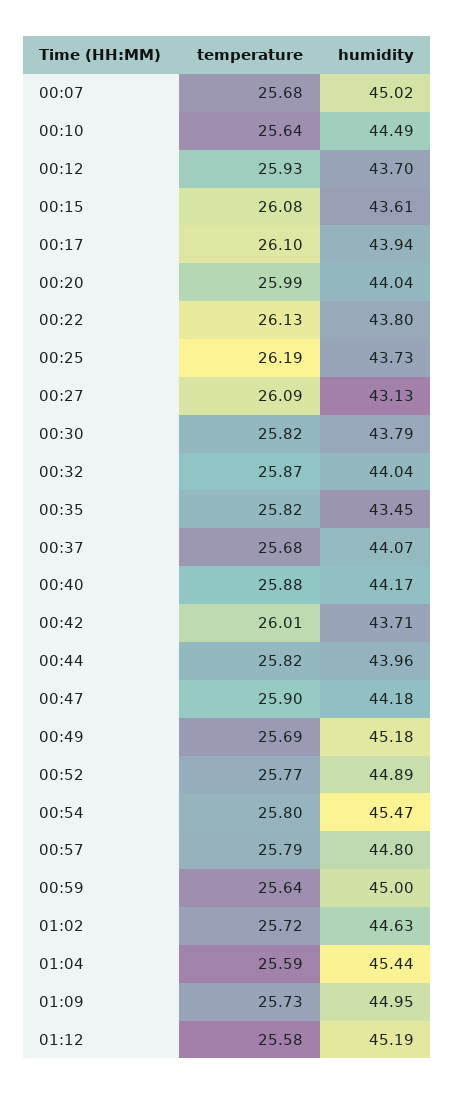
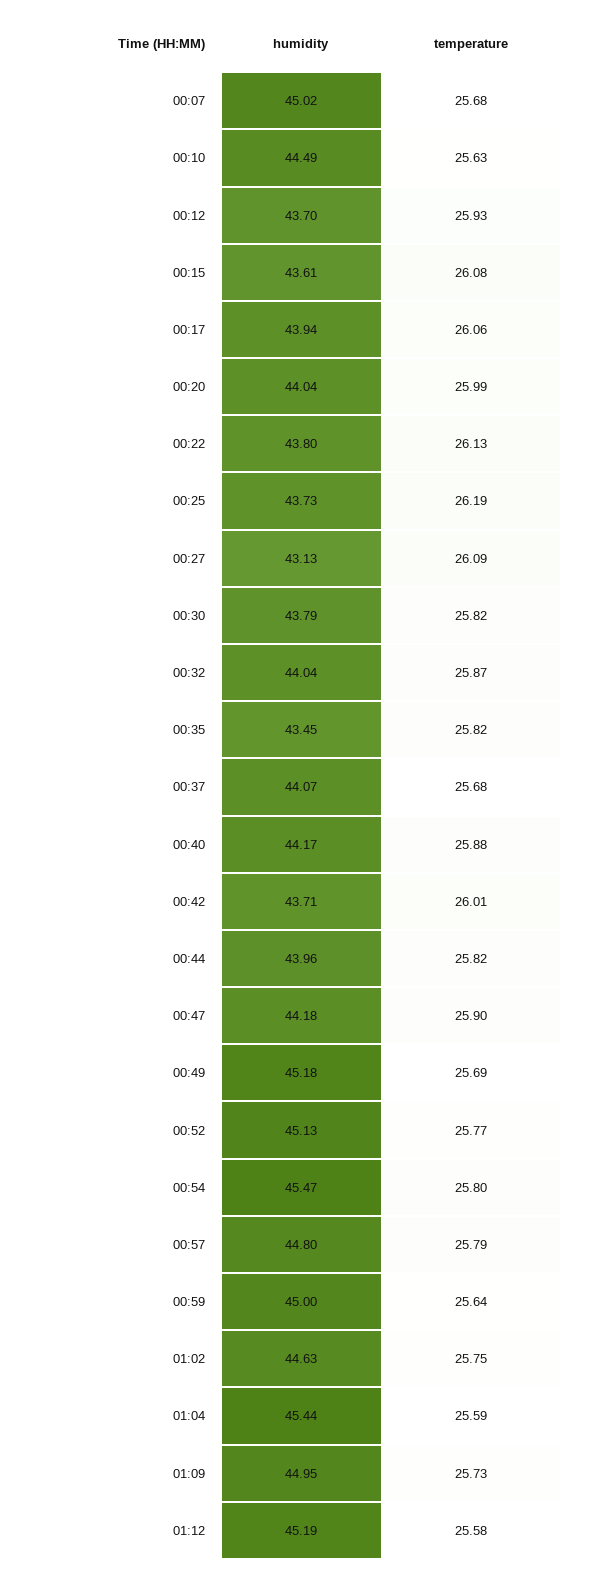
  {
    "temperature": {
      "00:07": 25.68,
-     "00:10": 25.64,
+     "00:10": 25.63,
      "00:12": 25.93,
      "00:15": 26.08,
-     "00:17": 26.1,
+     "00:17": 26.06,
      "00:20": 25.99,
      "00:22": 26.13,
      "00:25": 26.19,
      "00:27": 26.09,
      "00:30": 25.82,
      "00:32": 25.87,
      "00:35": 25.82,
      "00:37": 25.68,
      "00:40": 25.88,
      "00:42": 26.01,
      "00:44": 25.82,
      "00:47": 25.9,
      "00:49": 25.69,
      "00:52": 25.77,
      "00:54": 25.8,
      "00:57": 25.79,
      "00:59": 25.64,
-     "01:02": 25.72,
+     "01:02": 25.75,
      "01:04": 25.59,
      "01:09": 25.73,
      "01:12": 25.58
    },
    "humidity": {
      "00:07": 45.02,
      "00:10": 44.49,
      "00:12": 43.7,
      "00:15": 43.61,
      "00:17": 43.94,
      "00:20": 44.04,
      "00:22": 43.8,
      "00:25": 43.73,
      "00:27": 43.13,
      "00:30": 43.79,
      "00:32": 44.04,
      "00:35": 43.45,
      "00:37": 44.07,
      "00:40": 44.17,
      "00:42": 43.71,
      "00:44": 43.96,
      "00:47": 44.18,
      "00:49": 45.18,
-     "00:52": 44.89,
+     "00:52": 45.13,
      "00:54": 45.47,
      "00:57": 44.8,
      "00:59": 45,
      "01:02": 44.63,
      "01:04": 45.44,
      "01:09": 44.95,
      "01:12": 45.19
    }
  }

